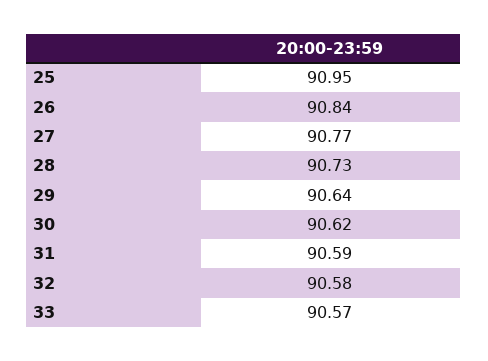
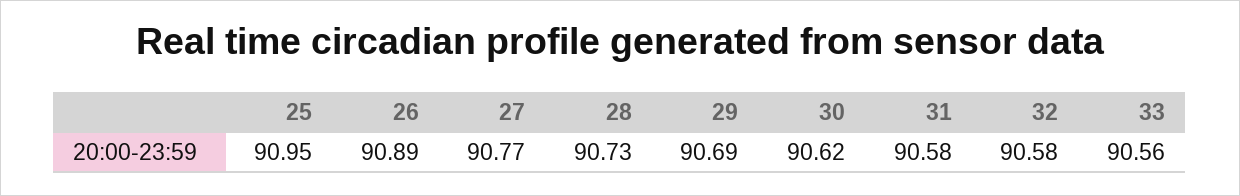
  {
    "25": 90.95,
-   "26": 90.84,
+   "26": 90.89,
    "27": 90.77,
    "28": 90.73,
-   "29": 90.64,
+   "29": 90.69,
    "30": 90.62,
-   "31": 90.59,
+   "31": 90.58,
    "32": 90.58,
-   "33": 90.57
+   "33": 90.56
  }

